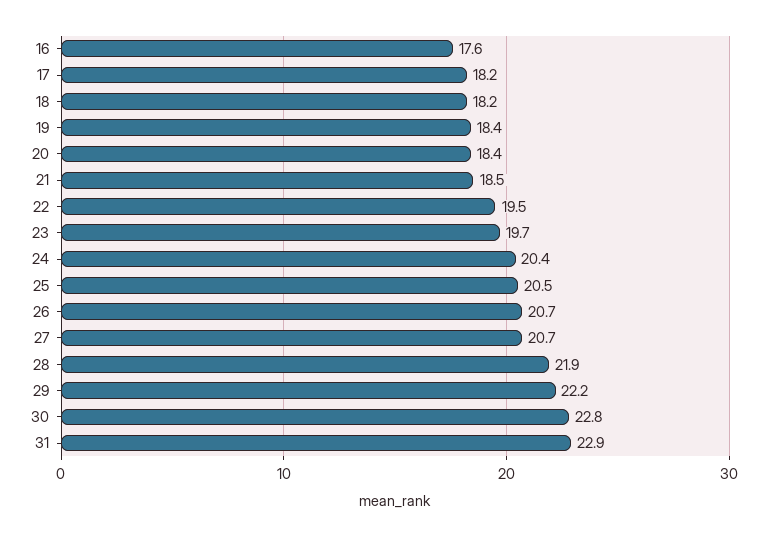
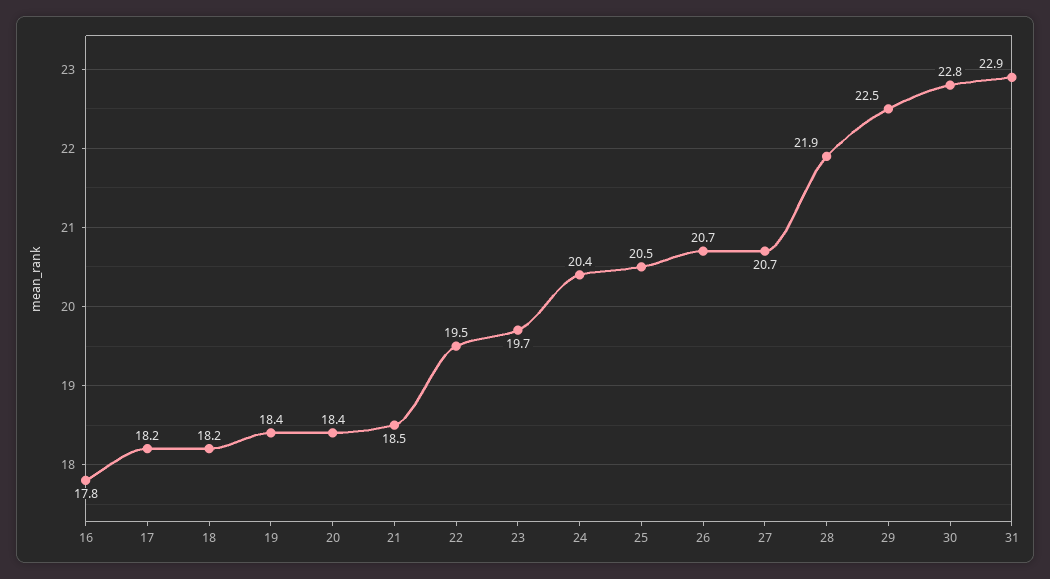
  {
-   "16": 17.6,
+   "16": 17.8,
    "17": 18.2,
    "18": 18.2,
    "19": 18.4,
    "20": 18.4,
    "21": 18.5,
    "22": 19.5,
    "23": 19.7,
    "24": 20.4,
    "25": 20.5,
    "26": 20.7,
    "27": 20.7,
    "28": 21.9,
-   "29": 22.2,
+   "29": 22.5,
    "30": 22.8,
    "31": 22.9
  }

